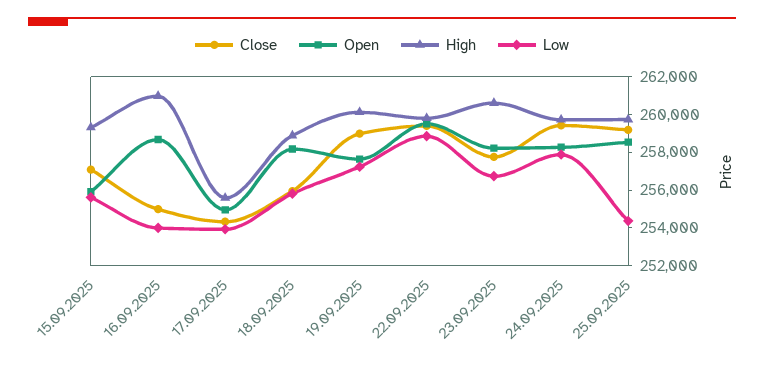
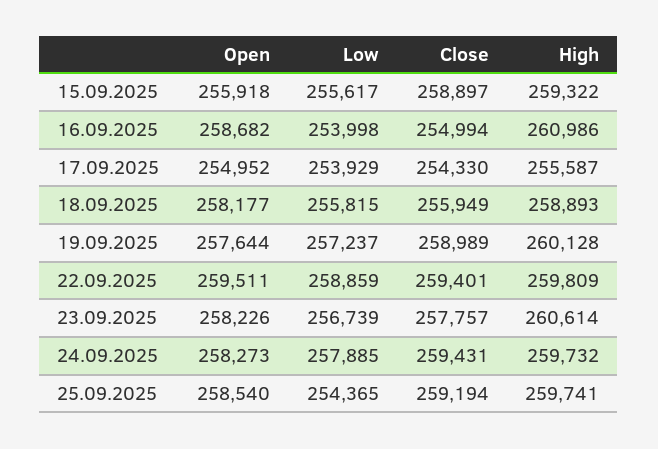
  {
    "Close": {
-     "15.09.2025": 257000,
+     "15.09.2025": 258897,
      "16.09.2025": 254994,
      "17.09.2025": 254330,
      "18.09.2025": 255949,
      "19.09.2025": 258989,
      "22.09.2025": 259401,
      "23.09.2025": 257757,
      "24.09.2025": 259431,
      "25.09.2025": 259194
    },
    "Open": {
      "15.09.2025": 255918,
      "16.09.2025": 258682,
      "17.09.2025": 254952,
      "18.09.2025": 258177,
      "19.09.2025": 257644,
      "22.09.2025": 259511,
      "23.09.2025": 258226,
      "24.09.2025": 258273,
      "25.09.2025": 258540
    },
    "High": {
      "15.09.2025": 259322,
      "16.09.2025": 260986,
      "17.09.2025": 255587,
      "18.09.2025": 258893,
      "19.09.2025": 260128,
      "22.09.2025": 259809,
      "23.09.2025": 260614,
      "24.09.2025": 259732,
      "25.09.2025": 259741
    },
    "Low": {
      "15.09.2025": 255617,
      "16.09.2025": 253998,
      "17.09.2025": 253929,
      "18.09.2025": 255815,
      "19.09.2025": 257237,
      "22.09.2025": 258859,
      "23.09.2025": 256739,
      "24.09.2025": 257885,
      "25.09.2025": 254365
    }
  }

